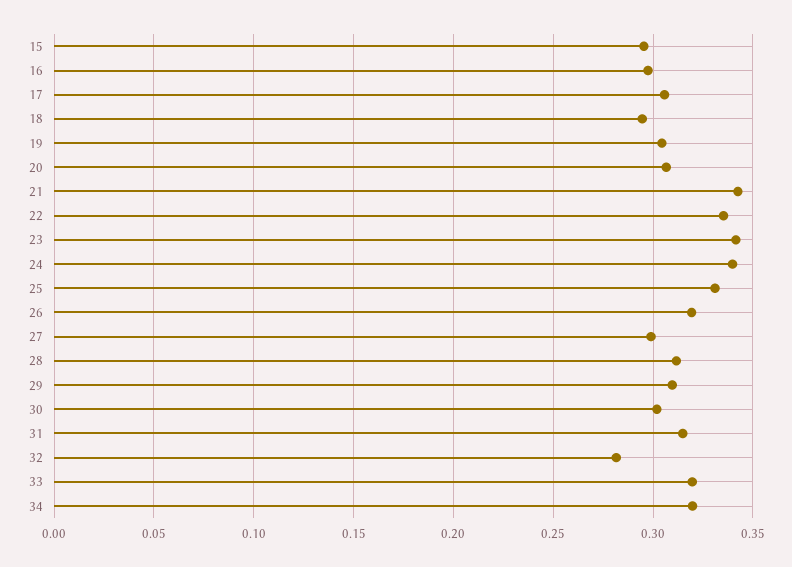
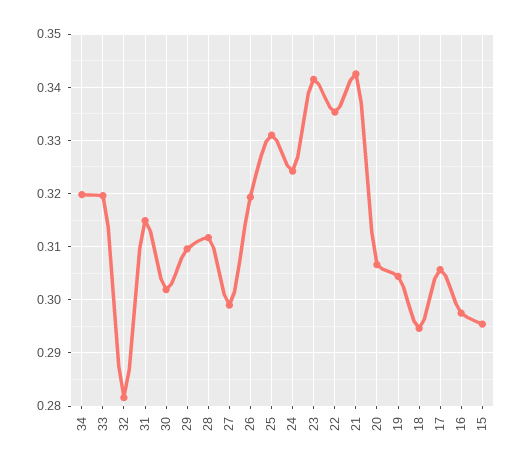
  {
    "15": 0.296,
    "16": 0.298,
    "17": 0.306,
    "18": 0.294,
    "19": 0.304,
    "20": 0.306,
    "21": 0.342,
    "22": 0.336,
    "23": 0.342,
-   "24": 0.34,
+   "24": 0.324,
    "25": 0.332,
    "26": 0.32,
    "27": 0.3,
    "28": 0.312,
    "29": 0.31,
    "30": 0.302,
    "31": 0.314,
    "32": 0.282,
    "33": 0.32,
    "34": 0.32
  }

